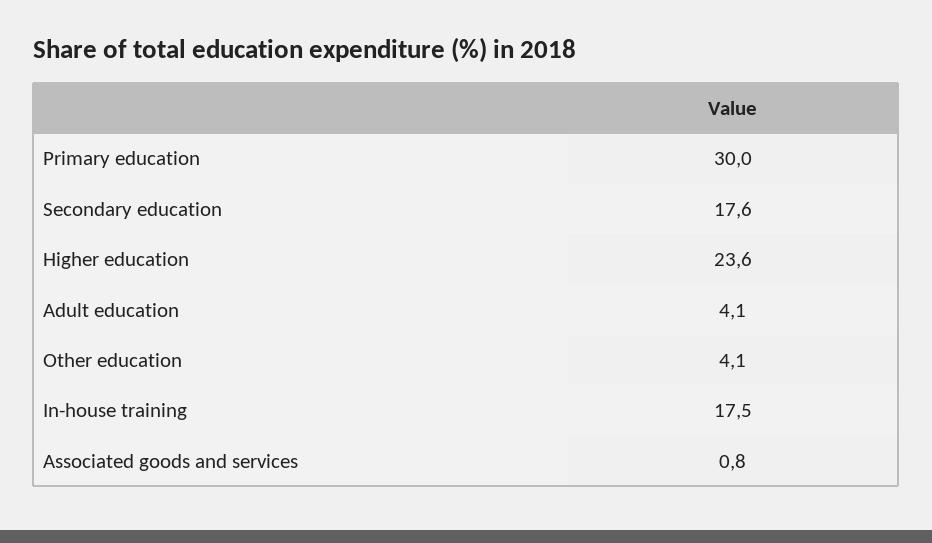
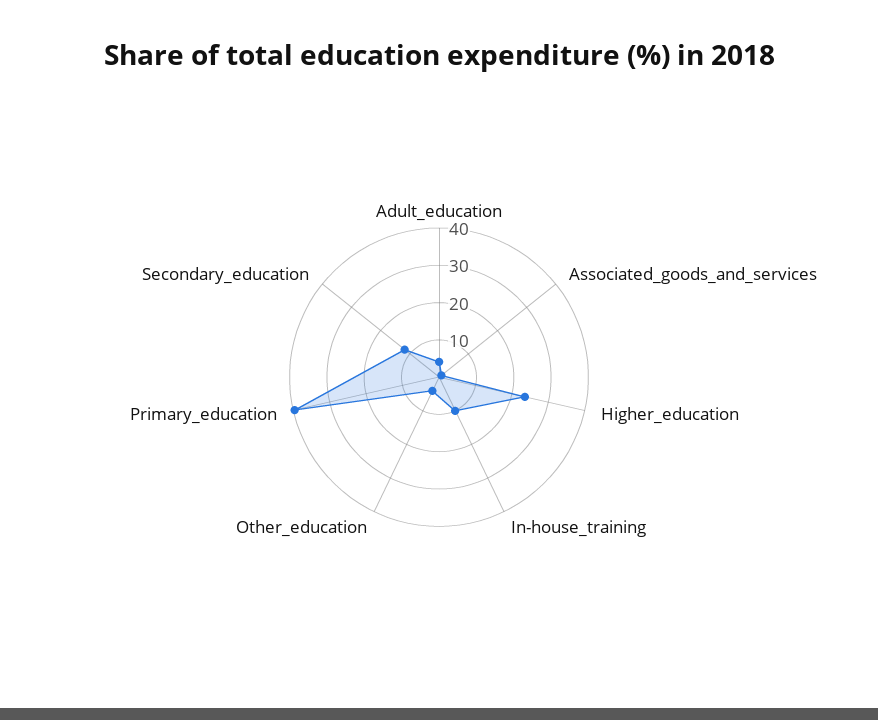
  {
-   "Primary education": 30,
+   "Primary education": 40,
-   "Secondary education": 17.6,
+   "Secondary education": 12.5,
    "Higher education": 23.6,
    "Adult education": 4.1,
    "Other education": 4.1,
-   "In-house training": 17.5,
+   "In-house training": 10,
    "Associated goods and services": 0.8
  }

